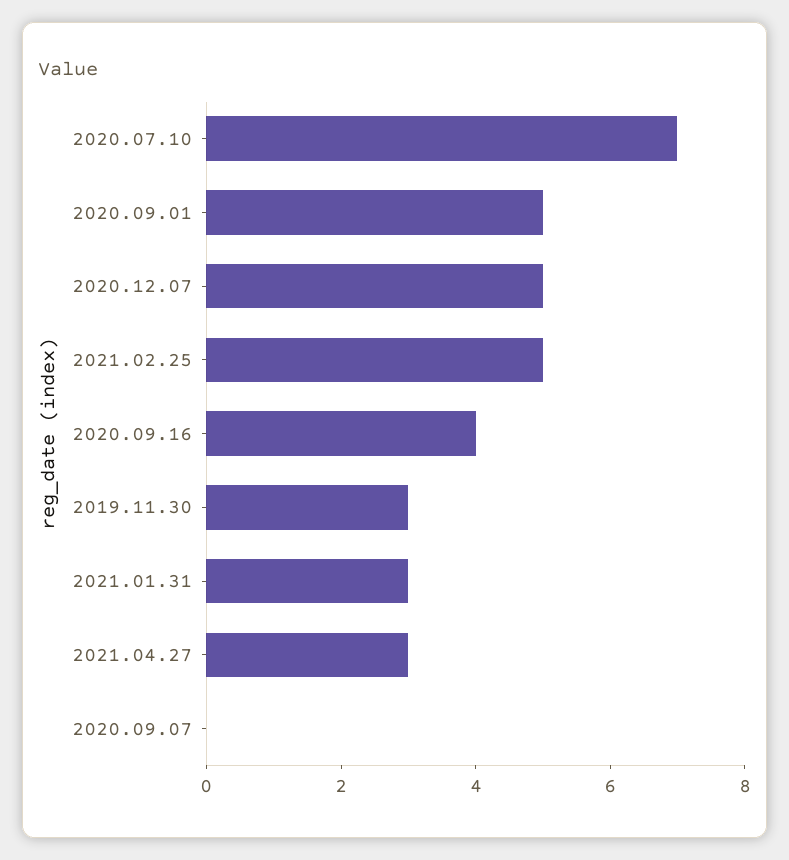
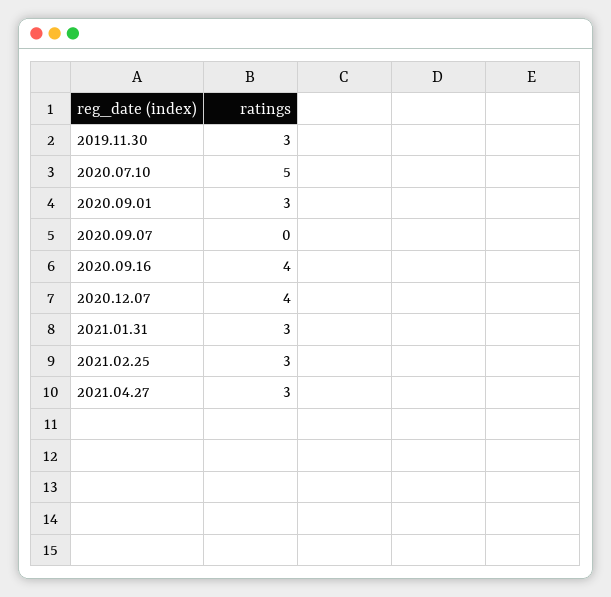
  {
-   "2020.07.10": 7,
+   "2020.07.10": 5,
-   "2020.09.01": 5,
+   "2020.09.01": 3,
-   "2020.12.07": 5,
+   "2020.12.07": 4,
-   "2021.02.25": 5,
+   "2021.02.25": 3,
    "2020.09.16": 4,
    "2019.11.30": 3,
    "2021.01.31": 3,
    "2021.04.27": 3,
    "2020.09.07": 0
  }

